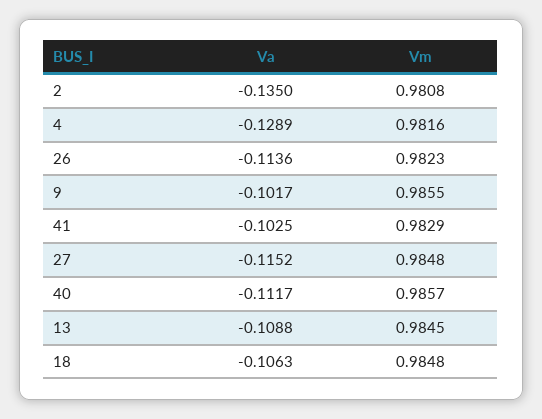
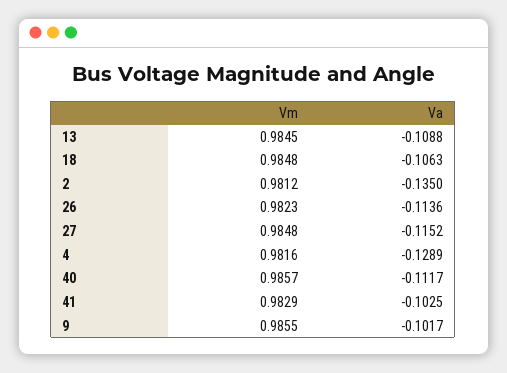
  {
    "Va": {
      "2": -0.135,
      "4": -0.1289,
      "26": -0.1136,
      "9": -0.1017,
      "41": -0.1025,
      "27": -0.1152,
      "40": -0.1117,
      "13": -0.1088,
      "18": -0.1063
    },
    "Vm": {
-     "2": 0.9808,
+     "2": 0.9812,
      "4": 0.9816,
      "26": 0.9823,
      "9": 0.9855,
      "41": 0.9829,
      "27": 0.9848,
      "40": 0.9857,
      "13": 0.9845,
      "18": 0.9848
    }
  }

